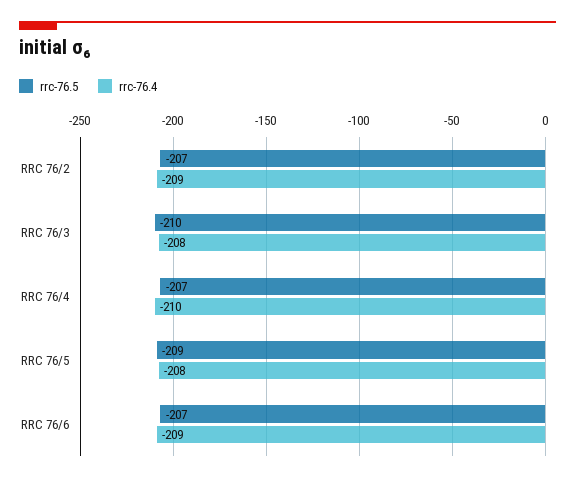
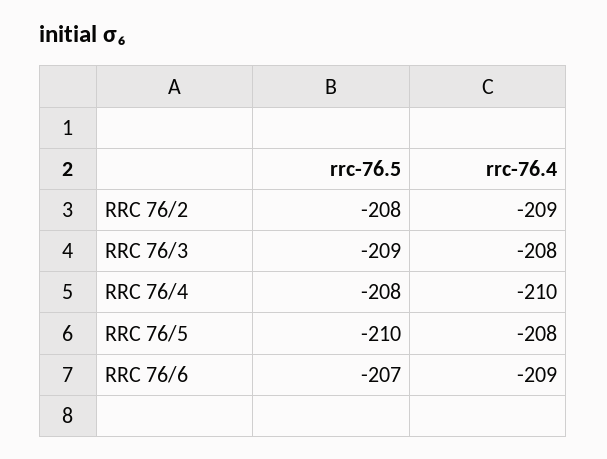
  {
    "rrc-76.5": {
-     "RRC 76/2": -207,
+     "RRC 76/2": -208,
-     "RRC 76/3": -210,
+     "RRC 76/3": -209,
-     "RRC 76/4": -207,
+     "RRC 76/4": -208,
-     "RRC 76/5": -209,
+     "RRC 76/5": -210,
      "RRC 76/6": -207
    },
    "rrc-76.4": {
      "RRC 76/2": -209,
      "RRC 76/3": -208,
      "RRC 76/4": -210,
      "RRC 76/5": -208,
      "RRC 76/6": -209
    }
  }

